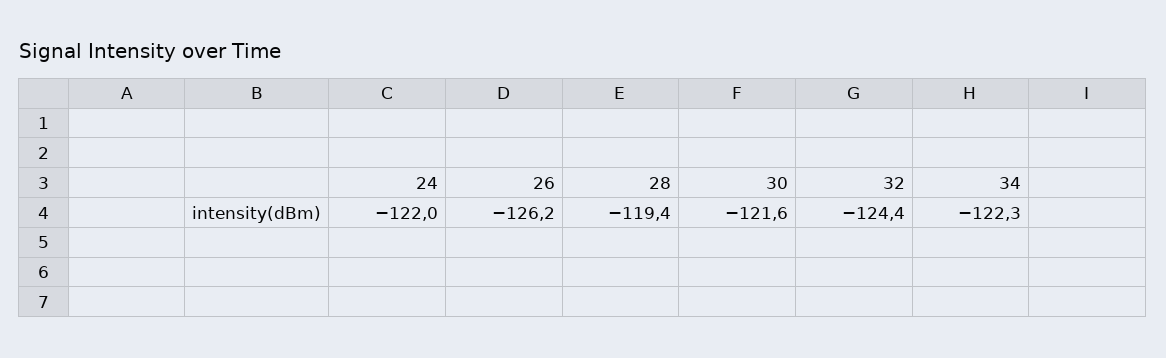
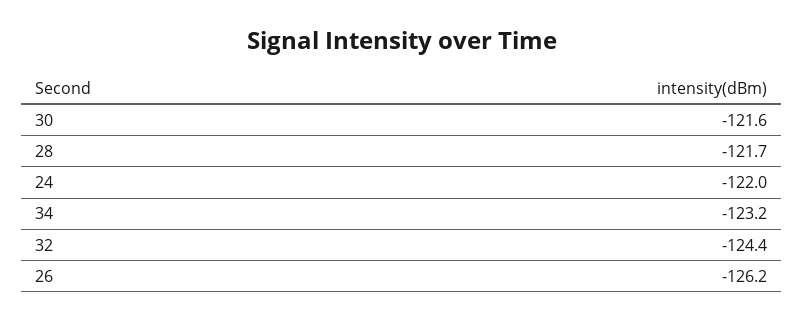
  {
    "24": -122,
    "26": -126.2,
-   "28": -119.4,
+   "28": -121.7,
    "30": -121.6,
    "32": -124.4,
-   "34": -122.3
+   "34": -123.2
  }

